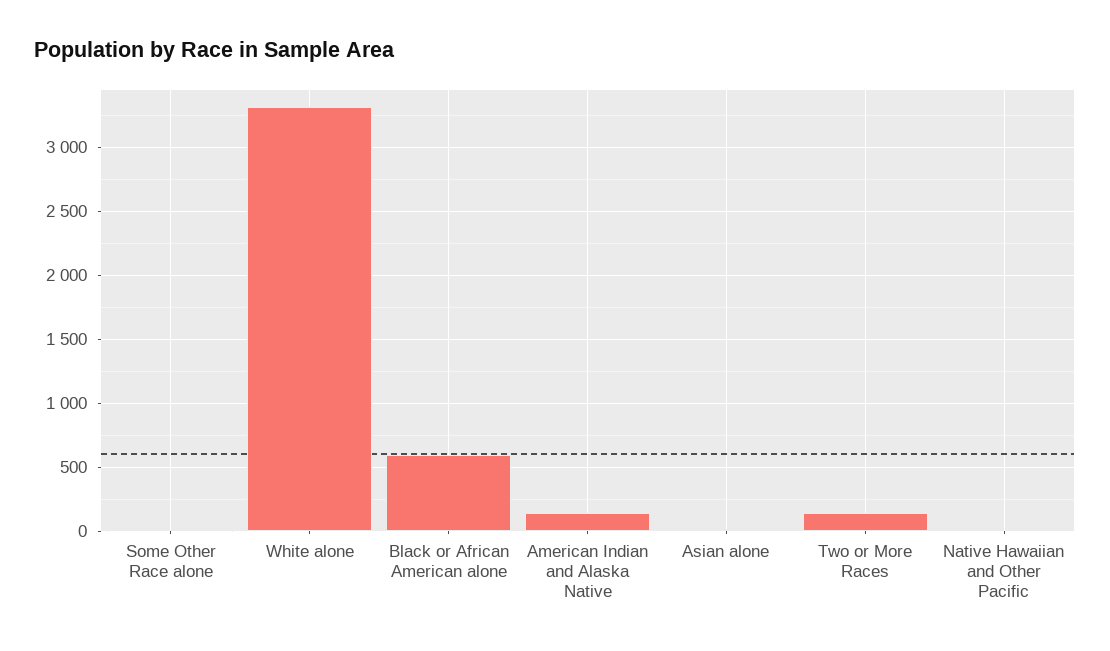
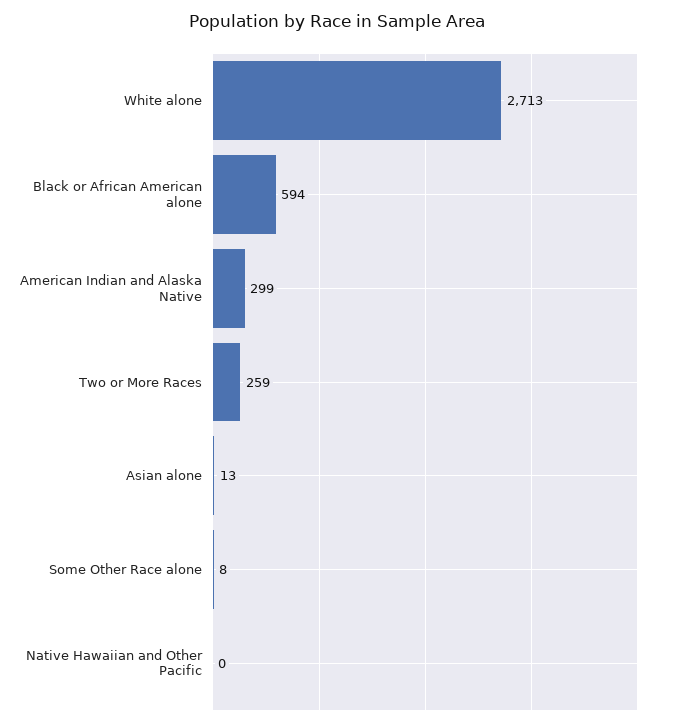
  {
    "Some Other Race alone": 8,
-   "White alone": 3300,
+   "White alone": 2713,
    "Black or African American alone": 594,
-   "American Indian and Alaska Native": 150,
+   "American Indian and Alaska Native": 299,
    "Asian alone": 13,
-   "Two or More Races": 150,
+   "Two or More Races": 259,
    "Native Hawaiian and Other Pacific": 0
  }

